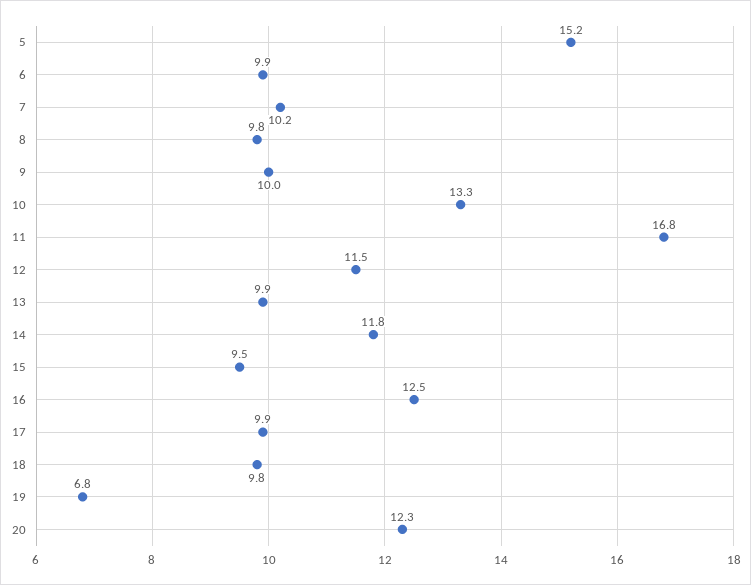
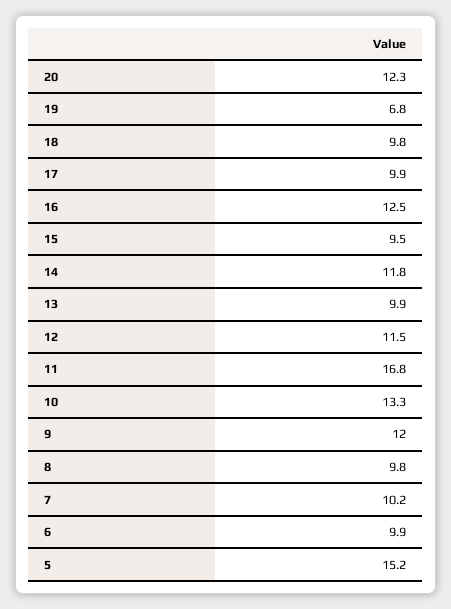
  {
    "5": 15.2,
    "6": 9.9,
    "7": 10.2,
    "8": 9.8,
-   "9": 10,
+   "9": 12,
    "10": 13.3,
    "11": 16.8,
    "12": 11.5,
    "13": 9.9,
    "14": 11.8,
    "15": 9.5,
    "16": 12.5,
    "17": 9.9,
    "18": 9.8,
    "19": 6.8,
    "20": 12.3
  }

